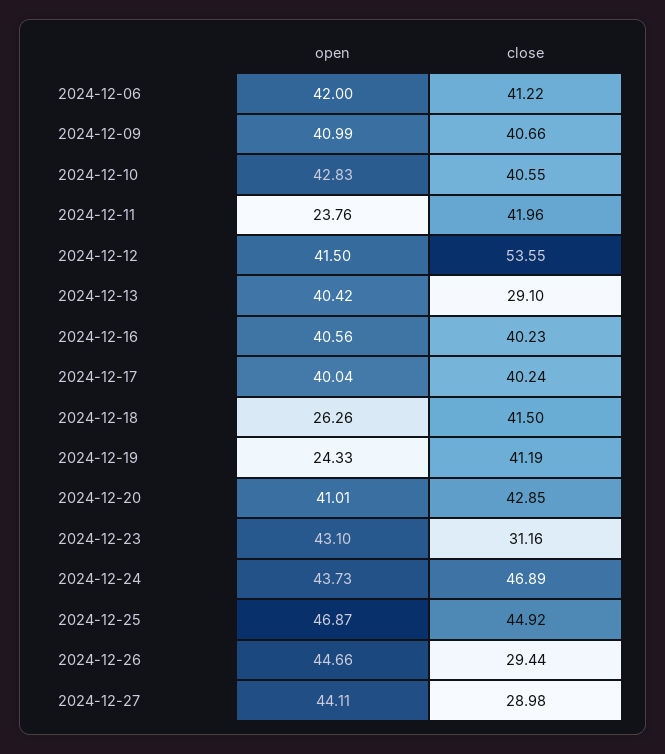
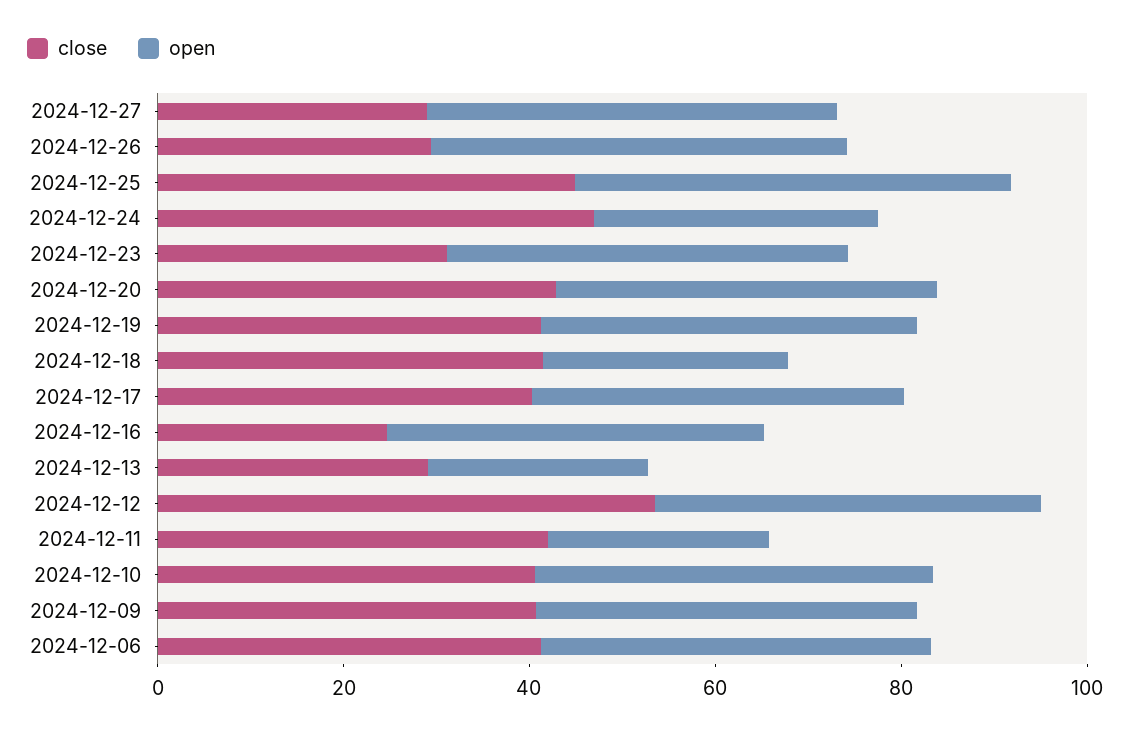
  {
    "open": {
      "2024-12-06": 42,
      "2024-12-09": 40.99,
      "2024-12-10": 42.83,
      "2024-12-11": 23.76,
      "2024-12-12": 41.5,
-     "2024-12-13": 40.42,
+     "2024-12-13": 25,
      "2024-12-16": 40.56,
      "2024-12-17": 40.04,
      "2024-12-18": 26.26,
-     "2024-12-19": 24.33,
+     "2024-12-19": 40,
      "2024-12-20": 41.01,
      "2024-12-23": 43.1,
-     "2024-12-24": 43.73,
+     "2024-12-24": 30,
      "2024-12-25": 46.87,
      "2024-12-26": 44.66,
      "2024-12-27": 44.11
    },
    "close": {
      "2024-12-06": 41.22,
      "2024-12-09": 40.66,
      "2024-12-10": 40.55,
      "2024-12-11": 41.96,
      "2024-12-12": 53.55,
      "2024-12-13": 29.1,
-     "2024-12-16": 40.23,
+     "2024-12-16": 25,
      "2024-12-17": 40.24,
      "2024-12-18": 41.5,
      "2024-12-19": 41.19,
      "2024-12-20": 42.85,
      "2024-12-23": 31.16,
      "2024-12-24": 46.89,
      "2024-12-25": 44.92,
      "2024-12-26": 29.44,
      "2024-12-27": 28.98
    }
  }

